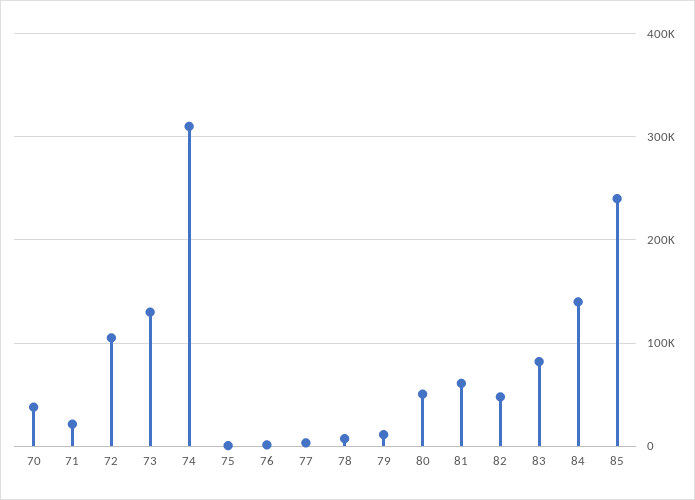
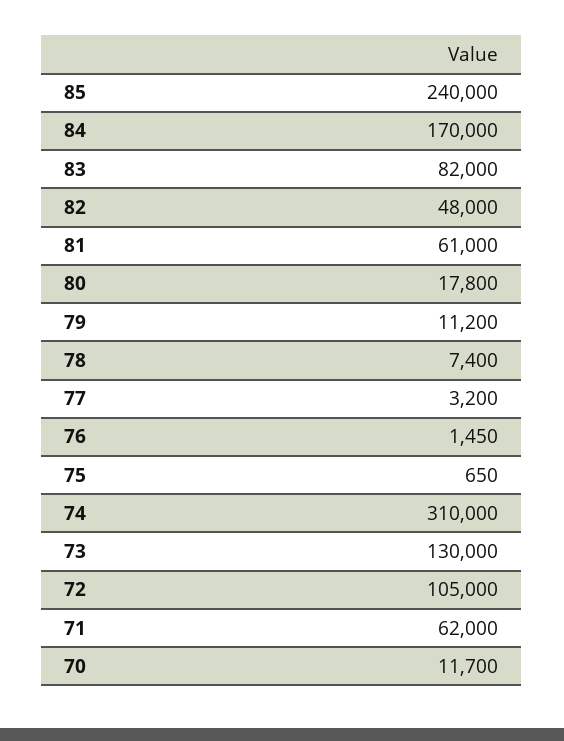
  {
-   "70": 40000,
+   "70": 11700,
-   "71": 20000,
+   "71": 62000,
    "72": 105000,
    "73": 130000,
    "74": 310000,
    "75": 650,
    "76": 1450,
    "77": 3200,
    "78": 7400,
    "79": 11200,
-   "80": 50000,
+   "80": 17800,
    "81": 61000,
    "82": 48000,
    "83": 82000,
-   "84": 140000,
+   "84": 170000,
    "85": 240000
  }

